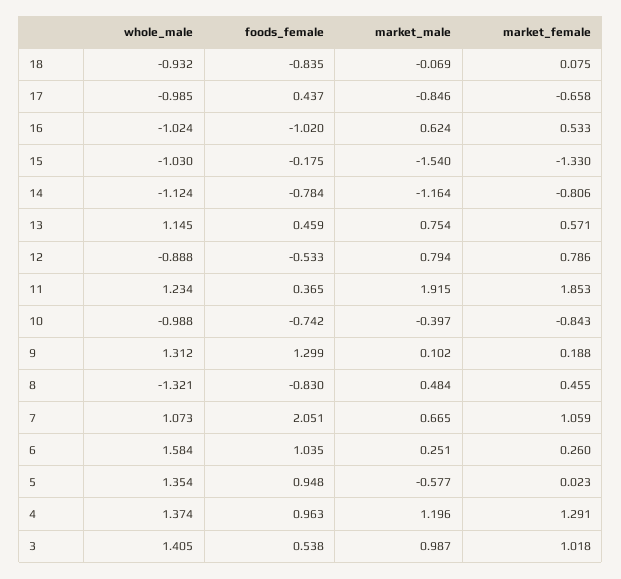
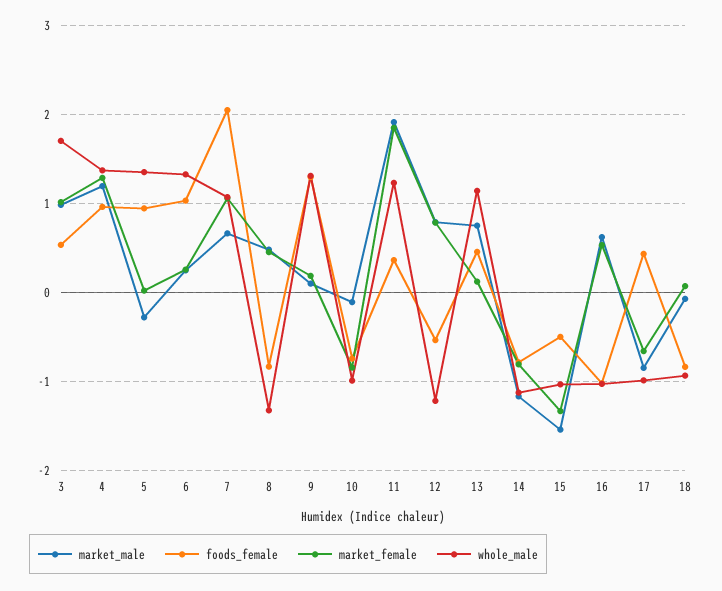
  {
    "whole_male": {
      "18": -0.932,
      "17": -0.985,
      "16": -1.024,
      "15": -1.03,
      "14": -1.124,
      "13": 1.145,
-     "12": -0.888,
+     "12": -1.2,
      "11": 1.234,
      "10": -0.988,
      "9": 1.312,
      "8": -1.321,
      "7": 1.073,
-     "6": 1.584,
+     "6": 1.3,
      "5": 1.354,
      "4": 1.374,
-     "3": 1.405
+     "3": 1.7
    },
    "foods_female": {
      "18": -0.835,
      "17": 0.437,
      "16": -1.02,
-     "15": -0.175,
+     "15": -0.5,
      "14": -0.784,
      "13": 0.459,
      "12": -0.533,
      "11": 0.365,
      "10": -0.742,
      "9": 1.299,
      "8": -0.83,
      "7": 2.051,
      "6": 1.035,
      "5": 0.948,
      "4": 0.963,
      "3": 0.538
    },
    "market_male": {
      "18": -0.069,
      "17": -0.846,
      "16": 0.624,
      "15": -1.54,
      "14": -1.164,
      "13": 0.754,
      "12": 0.794,
      "11": 1.915,
-     "10": -0.397,
+     "10": -0.1,
      "9": 0.102,
      "8": 0.484,
      "7": 0.665,
      "6": 0.251,
-     "5": -0.577,
+     "5": -0.3,
      "4": 1.196,
      "3": 0.987
    },
    "market_female": {
      "18": 0.075,
      "17": -0.658,
      "16": 0.533,
      "15": -1.33,
      "14": -0.806,
-     "13": 0.571,
+     "13": 0.1,
      "12": 0.786,
      "11": 1.853,
      "10": -0.843,
      "9": 0.188,
      "8": 0.455,
      "7": 1.059,
      "6": 0.26,
      "5": 0.023,
      "4": 1.291,
      "3": 1.018
    }
  }

